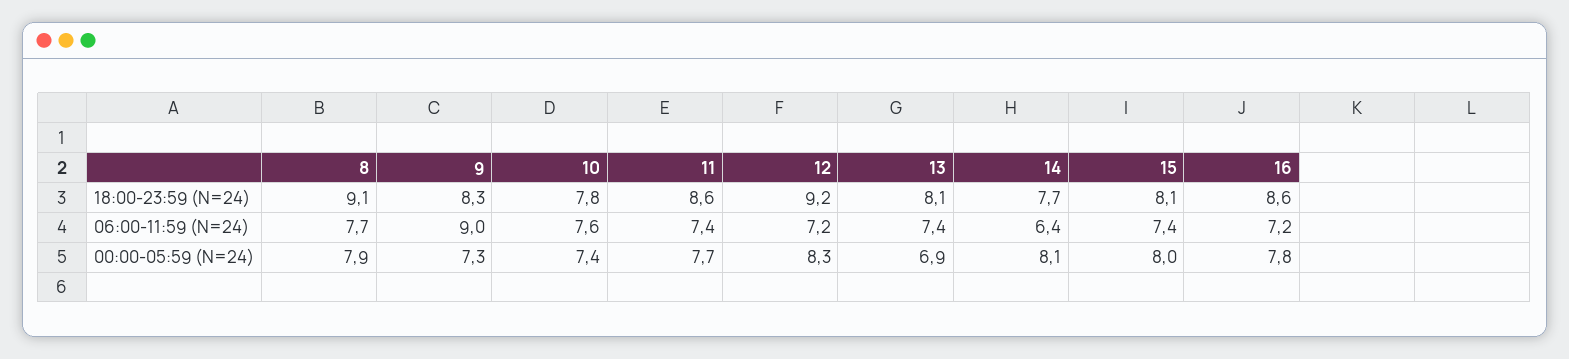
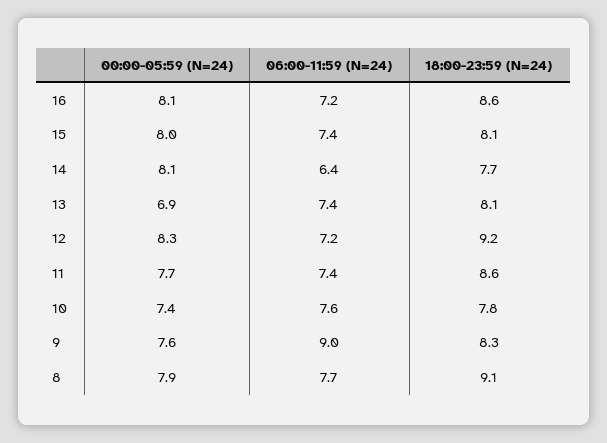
  {
    "8": {
      "18:00-23:59 (N=24)": 9.1,
      "06:00-11:59 (N=24)": 7.7,
      "00:00-05:59 (N=24)": 7.9
    },
    "9": {
      "18:00-23:59 (N=24)": 8.3,
      "06:00-11:59 (N=24)": 9,
-     "00:00-05:59 (N=24)": 7.3
+     "00:00-05:59 (N=24)": 7.6
    },
    "10": {
      "18:00-23:59 (N=24)": 7.8,
      "06:00-11:59 (N=24)": 7.6,
      "00:00-05:59 (N=24)": 7.4
    },
    "11": {
      "18:00-23:59 (N=24)": 8.6,
      "06:00-11:59 (N=24)": 7.4,
      "00:00-05:59 (N=24)": 7.7
    },
    "12": {
      "18:00-23:59 (N=24)": 9.2,
      "06:00-11:59 (N=24)": 7.2,
      "00:00-05:59 (N=24)": 8.3
    },
    "13": {
      "18:00-23:59 (N=24)": 8.1,
      "06:00-11:59 (N=24)": 7.4,
      "00:00-05:59 (N=24)": 6.9
    },
    "14": {
      "18:00-23:59 (N=24)": 7.7,
      "06:00-11:59 (N=24)": 6.4,
      "00:00-05:59 (N=24)": 8.1
    },
    "15": {
      "18:00-23:59 (N=24)": 8.1,
      "06:00-11:59 (N=24)": 7.4,
      "00:00-05:59 (N=24)": 8
    },
    "16": {
      "18:00-23:59 (N=24)": 8.6,
      "06:00-11:59 (N=24)": 7.2,
-     "00:00-05:59 (N=24)": 7.8
+     "00:00-05:59 (N=24)": 8.1
    }
  }

